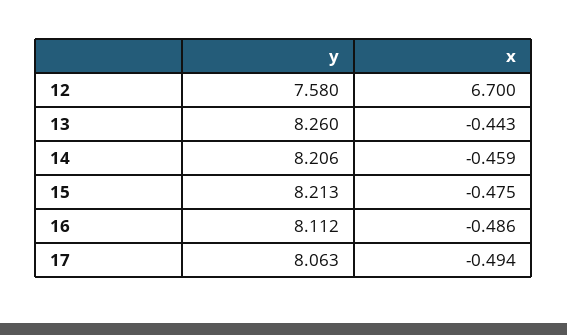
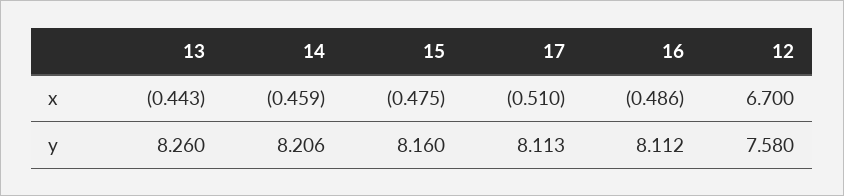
  {
    "y": {
      "12": 7.58,
      "13": 8.26,
      "14": 8.206,
-     "15": 8.213,
+     "15": 8.16,
      "16": 8.112,
-     "17": 8.063
+     "17": 8.113
    },
    "x": {
      "12": 6.7,
      "13": -0.443,
      "14": -0.459,
      "15": -0.475,
      "16": -0.486,
-     "17": -0.494
+     "17": -0.51
    }
  }

